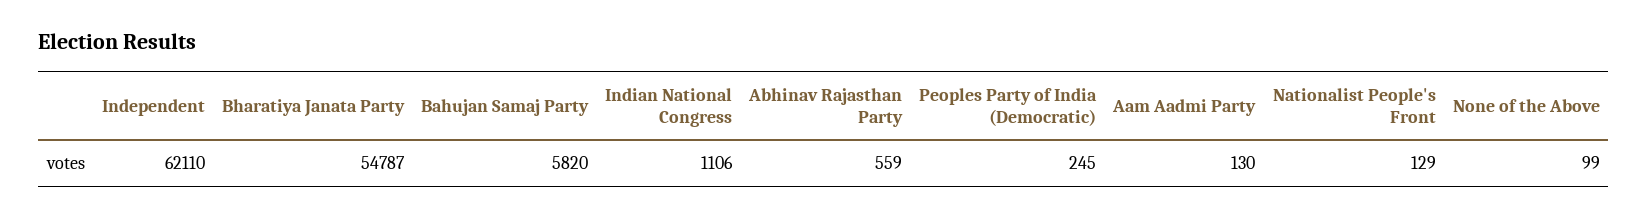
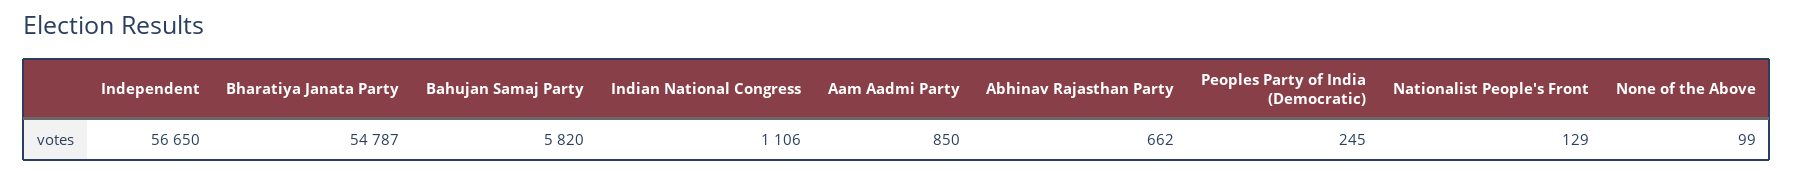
  {
-   "Independent": 62110,
+   "Independent": 56650,
    "Bharatiya Janata Party": 54787,
    "Bahujan Samaj Party": 5820,
    "Indian National Congress": 1106,
-   "Abhinav Rajasthan Party": 559,
+   "Abhinav Rajasthan Party": 662,
    "Peoples Party of India (Democratic)": 245,
-   "Aam Aadmi Party": 130,
+   "Aam Aadmi Party": 850,
    "Nationalist People's Front": 129,
    "None of the Above": 99
  }

